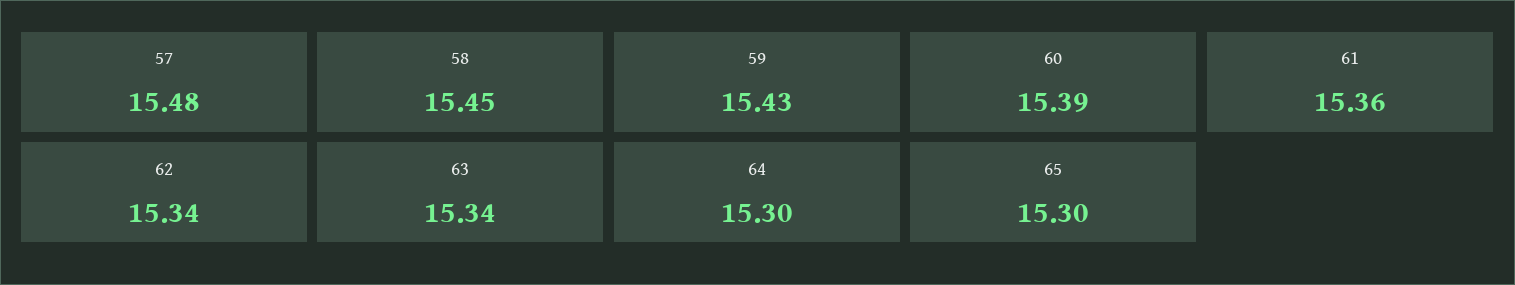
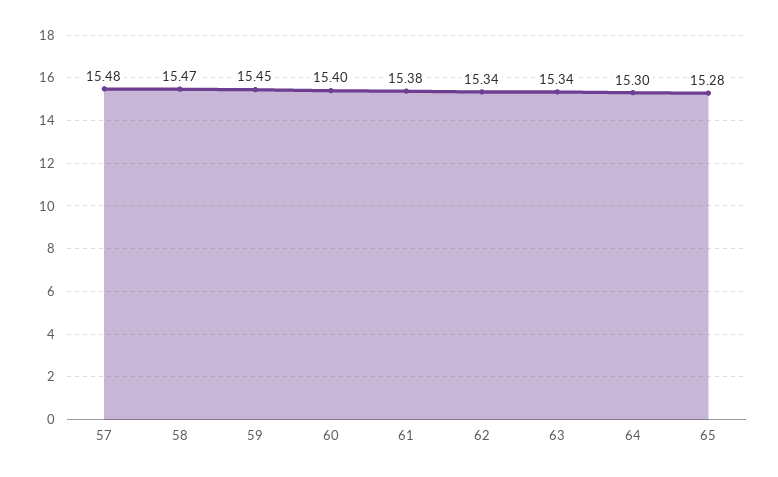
  {
    "57": 15.48,
-   "58": 15.45,
+   "58": 15.47,
-   "59": 15.43,
+   "59": 15.45,
-   "60": 15.39,
+   "60": 15.4,
-   "61": 15.36,
+   "61": 15.38,
    "62": 15.34,
    "63": 15.34,
    "64": 15.3,
-   "65": 15.3
+   "65": 15.28
  }

